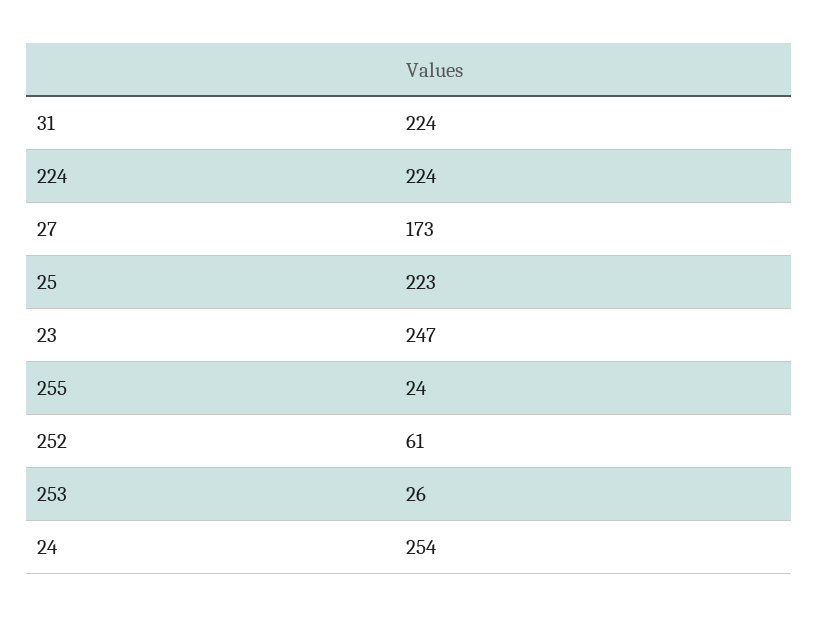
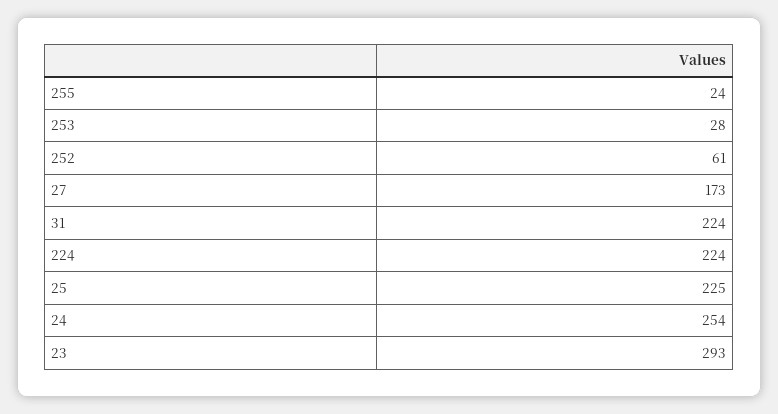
  {
    "31": 224,
    "224": 224,
    "27": 173,
-   "25": 223,
+   "25": 225,
-   "23": 247,
+   "23": 293,
    "255": 24,
    "252": 61,
-   "253": 26,
+   "253": 28,
    "24": 254
  }

